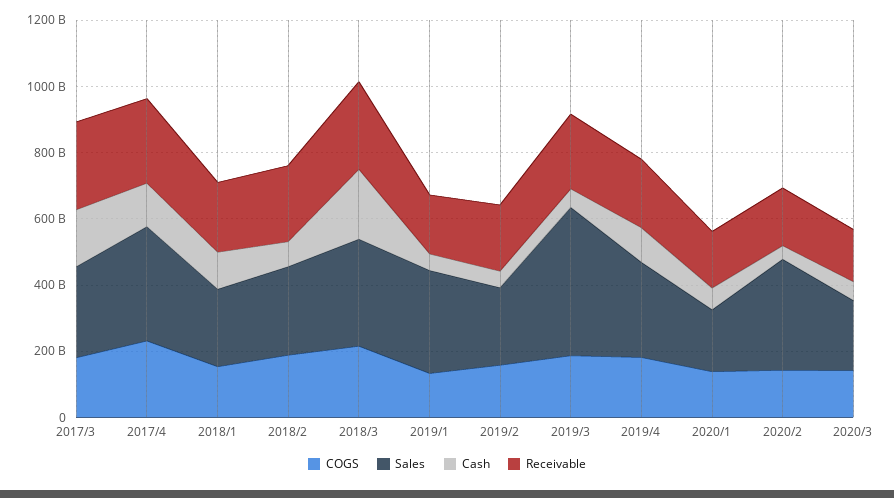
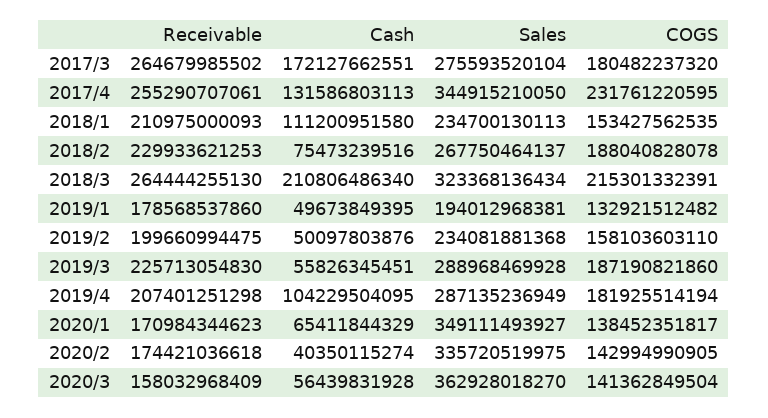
  {
    "COGS": {
      "2017/3": 180482237320,
      "2017/4": 231761220595,
      "2018/1": 153427562535,
      "2018/2": 188040828078,
      "2018/3": 215301332391,
      "2019/1": 132921512482,
      "2019/2": 158103603110,
      "2019/3": 187190821860,
      "2019/4": 181925514194,
      "2020/1": 138452351817,
      "2020/2": 142994990905,
      "2020/3": 141362849504
    },
    "Sales": {
      "2017/3": 275593520104,
      "2017/4": 344915210050,
      "2018/1": 234700130113,
      "2018/2": 267750464137,
      "2018/3": 323368136434,
-     "2019/1": 300000000000,
+     "2019/1": 194012968381,
      "2019/2": 234081881368,
-     "2019/3": 450000000000,
+     "2019/3": 288968469928,
      "2019/4": 287135236949,
-     "2020/1": 200000000000,
+     "2020/1": 349111493927,
      "2020/2": 335720519975,
-     "2020/3": 200000000000
+     "2020/3": 362928018270
    },
    "Cash": {
      "2017/3": 172127662551,
      "2017/4": 131586803113,
      "2018/1": 111200951580,
      "2018/2": 75473239516,
      "2018/3": 210806486340,
      "2019/1": 49673849395,
      "2019/2": 50097803876,
      "2019/3": 55826345451,
      "2019/4": 104229504095,
      "2020/1": 65411844329,
      "2020/2": 40350115274,
      "2020/3": 56439831928
    },
    "Receivable": {
      "2017/3": 264679985502,
      "2017/4": 255290707061,
      "2018/1": 210975000093,
      "2018/2": 229933621253,
      "2018/3": 264444255130,
      "2019/1": 178568537860,
      "2019/2": 199660994475,
      "2019/3": 225713054830,
      "2019/4": 207401251298,
      "2020/1": 170984344623,
      "2020/2": 174421036618,
      "2020/3": 158032968409
    }
  }

